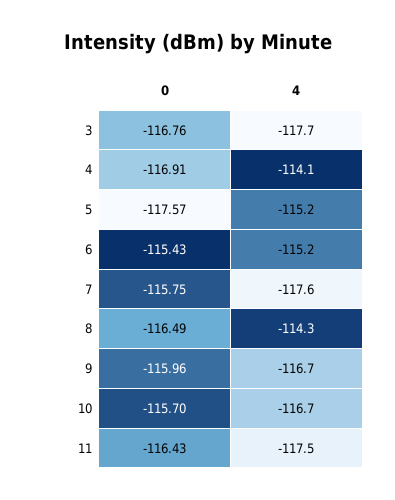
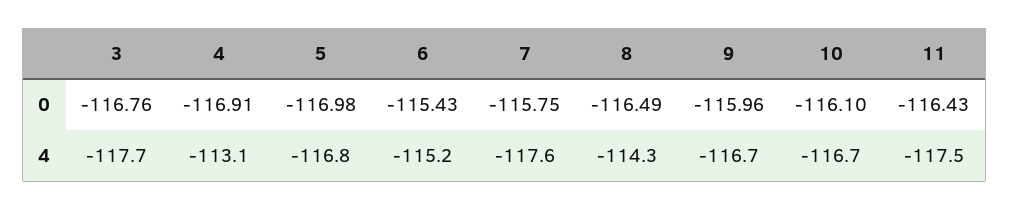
  {
    "0": {
      "3": -116.76,
      "4": -116.91,
-     "5": -117.57,
+     "5": -116.98,
      "6": -115.43,
      "7": -115.75,
      "8": -116.49,
      "9": -115.96,
-     "10": -115.7,
+     "10": -116.1,
      "11": -116.43
    },
    "4": {
      "3": -117.7,
-     "4": -114.1,
+     "4": -113.1,
-     "5": -115.2,
+     "5": -116.8,
      "6": -115.2,
      "7": -117.6,
      "8": -114.3,
      "9": -116.7,
      "10": -116.7,
      "11": -117.5
    }
  }

